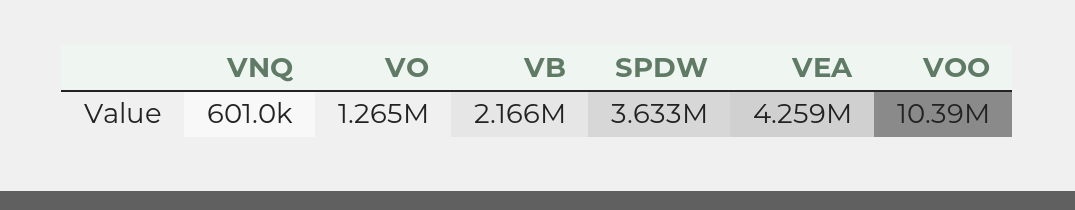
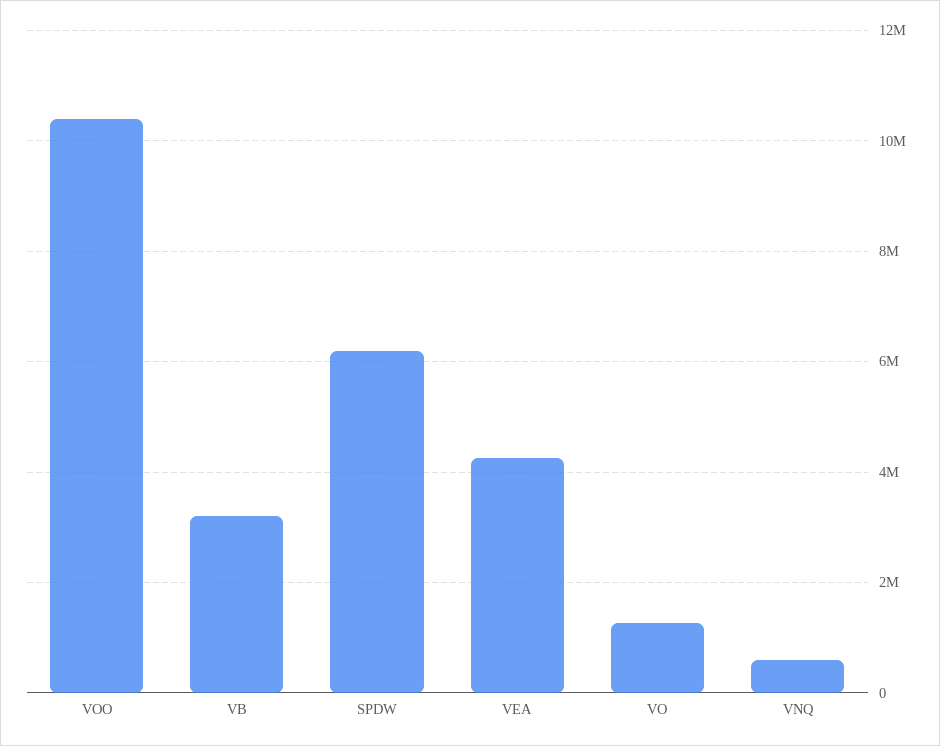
  {
    "VNQ": 601000,
    "VO": 1265000,
-   "VB": 2166000,
+   "VB": 3200000,
-   "SPDW": 3633000,
+   "SPDW": 6200000,
    "VEA": 4259000,
    "VOO": 10390000
  }

